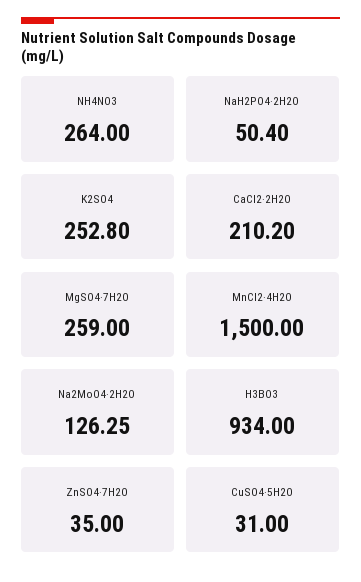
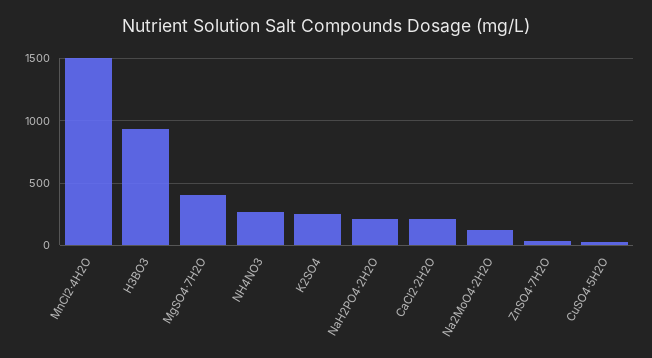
  {
    "NH4NO3": 264,
-   "NaH2PO4·2H2O": 50.4,
+   "NaH2PO4·2H2O": 200,
    "K2SO4": 252.8,
    "CaCl2·2H2O": 210.2,
-   "MgSO4·7H2O": 259,
+   "MgSO4·7H2O": 400,
    "MnCl2·4H2O": 1500,
    "Na2MoO4·2H2O": 126.25,
    "H3BO3": 934,
    "ZnSO4·7H2O": 35,
    "CuSO4·5H2O": 31
  }

